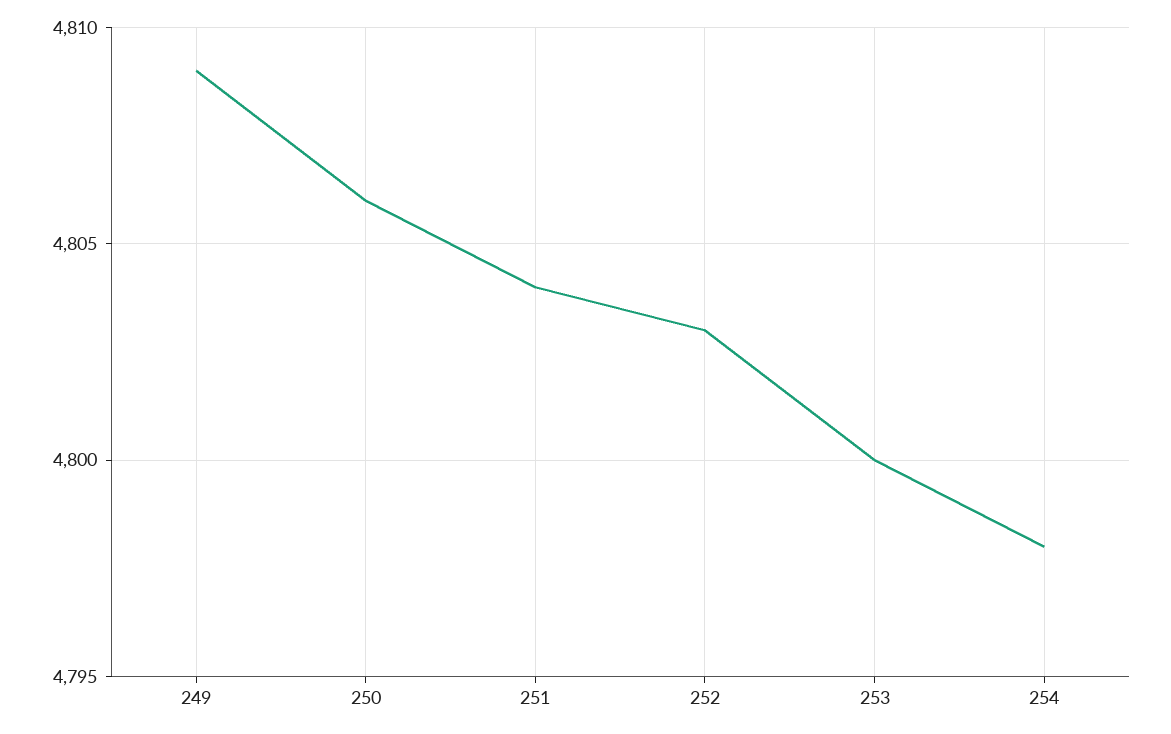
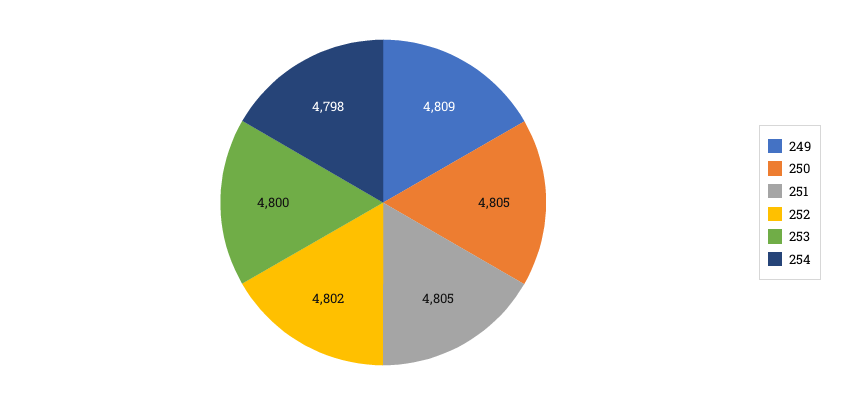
  {
    "249": 4809,
-   "250": 4806,
+   "250": 4805,
-   "251": 4804,
+   "251": 4805,
-   "252": 4803,
+   "252": 4802,
    "253": 4800,
    "254": 4798
  }

